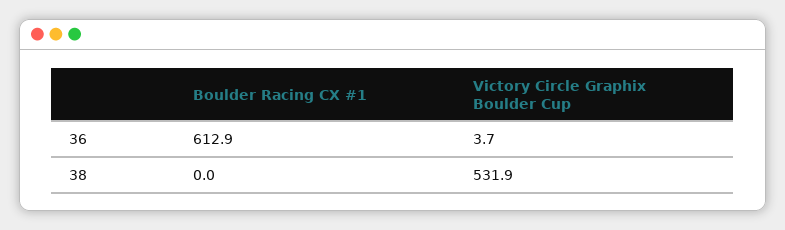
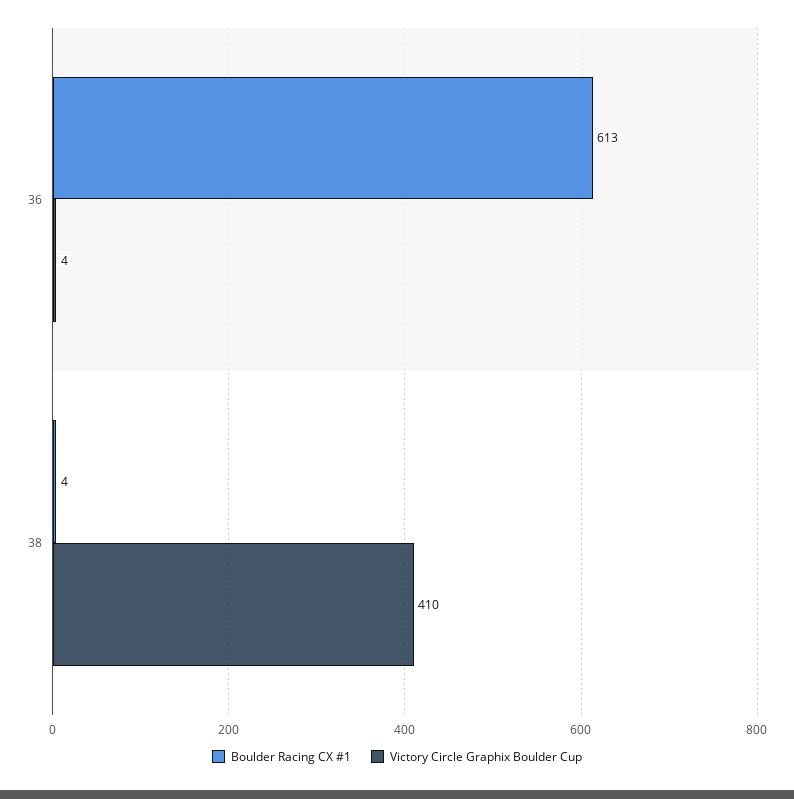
  {
    "Boulder Racing CX #1": {
      "36": 612.9,
-     "38": 0
+     "38": 4
    },
    "Victory Circle Graphix Boulder Cup": {
      "36": 3.7,
-     "38": 531.9
+     "38": 410
    }
  }

